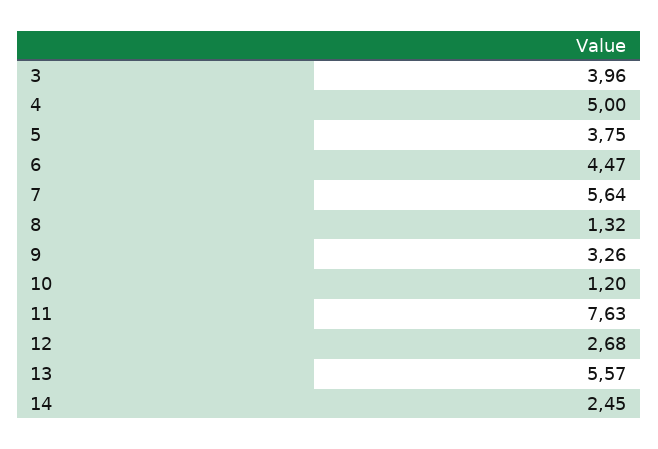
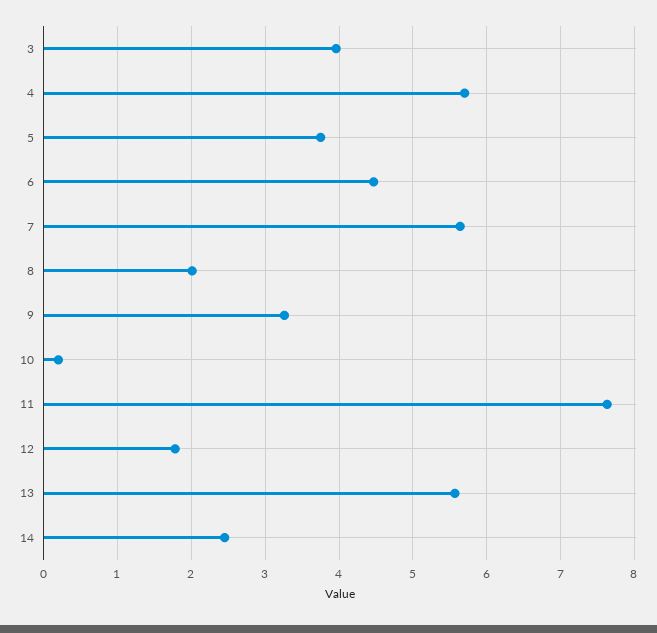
  {
    "3": 3.96,
-   "4": 5,
+   "4": 5.7,
    "5": 3.75,
    "6": 4.47,
    "7": 5.64,
-   "8": 1.32,
+   "8": 2,
    "9": 3.26,
-   "10": 1.2,
+   "10": 0.2,
    "11": 7.63,
-   "12": 2.68,
+   "12": 1.8,
    "13": 5.57,
    "14": 2.45
  }

